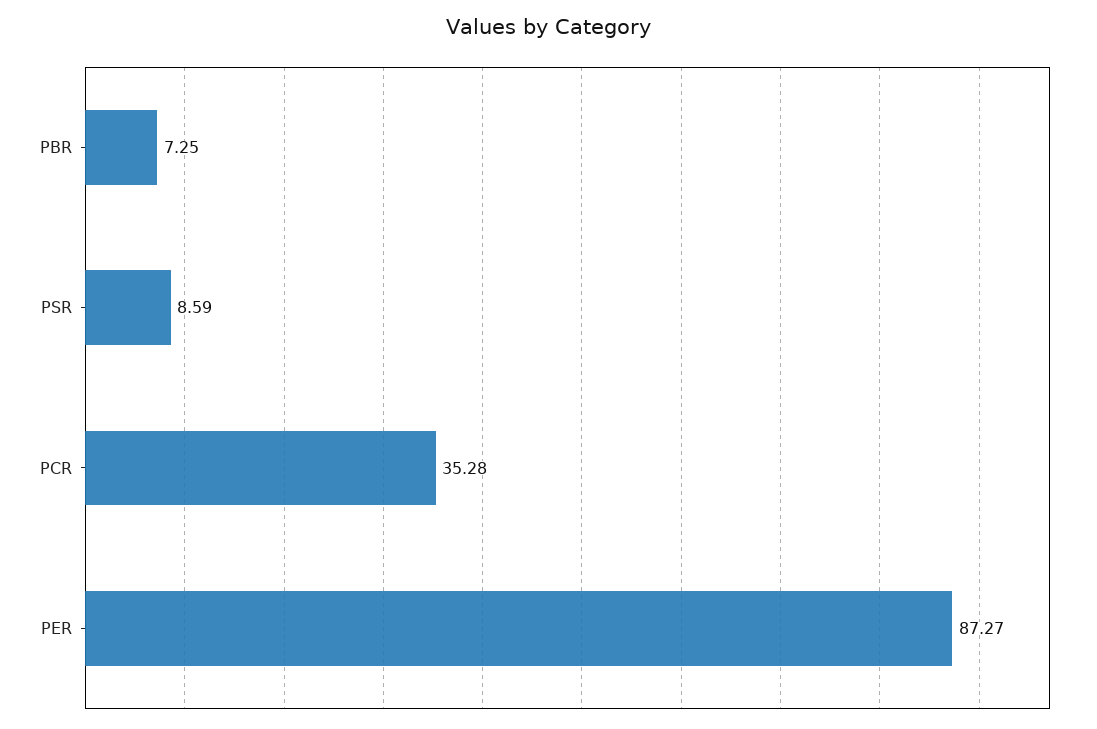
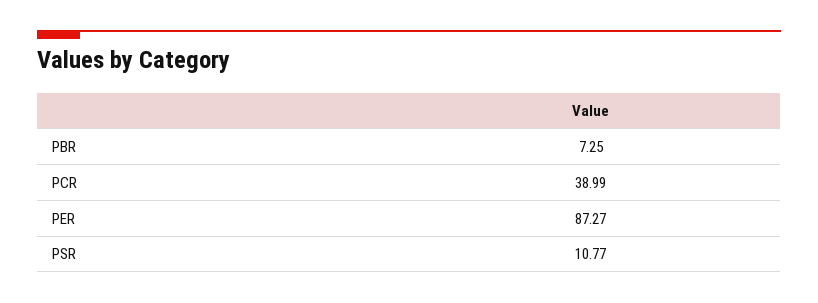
  {
    "PBR": 7.25,
-   "PSR": 8.59,
+   "PSR": 10.77,
-   "PCR": 35.28,
+   "PCR": 38.99,
    "PER": 87.27
  }

